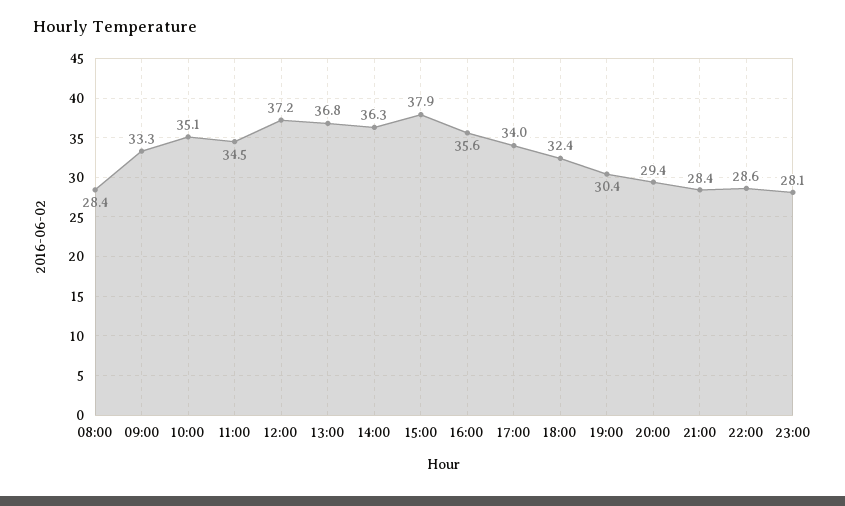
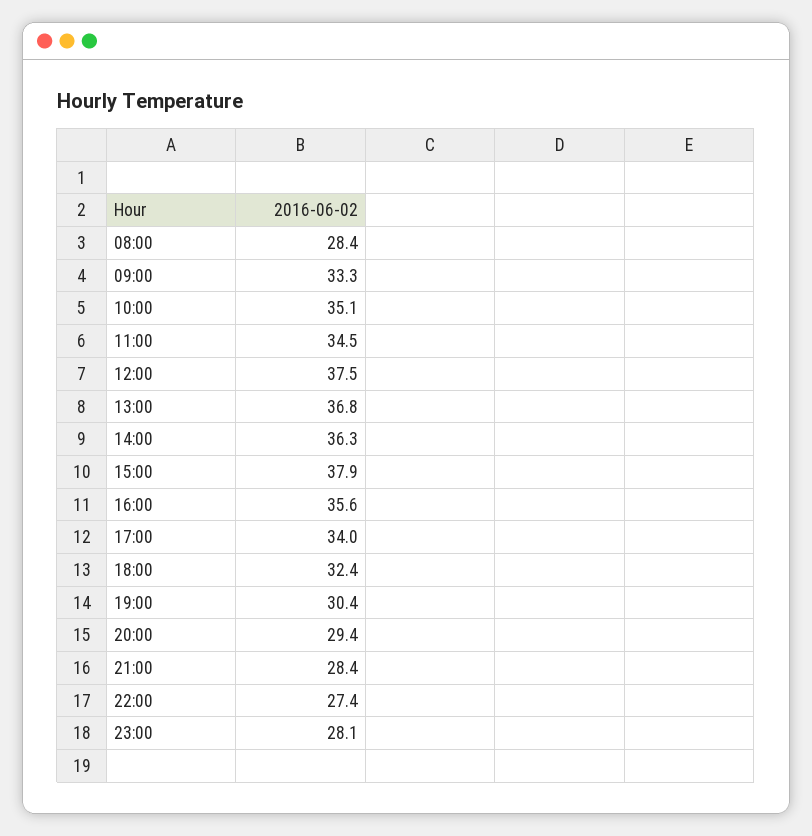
  {
    "08:00": 28.4,
    "09:00": 33.3,
    "10:00": 35.1,
    "11:00": 34.5,
-   "12:00": 37.2,
+   "12:00": 37.5,
    "13:00": 36.8,
    "14:00": 36.3,
    "15:00": 37.9,
    "16:00": 35.6,
    "17:00": 34,
    "18:00": 32.4,
    "19:00": 30.4,
    "20:00": 29.4,
    "21:00": 28.4,
-   "22:00": 28.6,
+   "22:00": 27.4,
    "23:00": 28.1
  }

